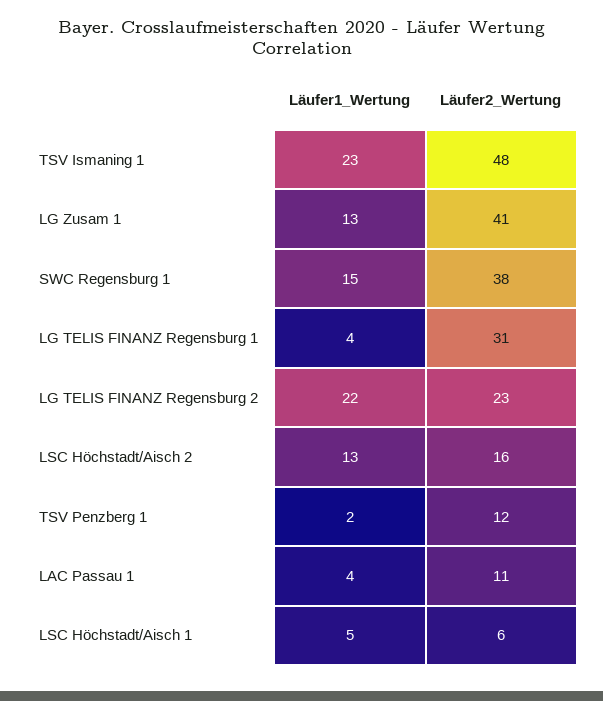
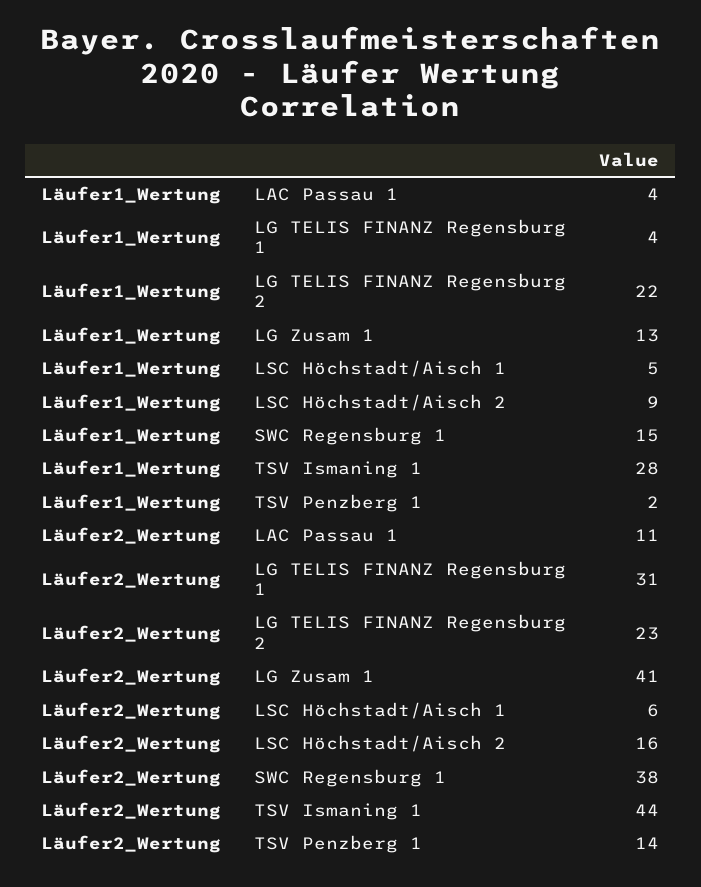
  {
    "Läufer1_Wertung": {
-     "TSV Ismaning 1": 23,
+     "TSV Ismaning 1": 28,
      "LG Zusam 1": 13,
      "SWC Regensburg 1": 15,
      "LG TELIS FINANZ Regensburg 1": 4,
      "LG TELIS FINANZ Regensburg 2": 22,
-     "LSC Höchstadt/Aisch 2": 13,
+     "LSC Höchstadt/Aisch 2": 9,
      "TSV Penzberg 1": 2,
      "LAC Passau 1": 4,
      "LSC Höchstadt/Aisch 1": 5
    },
    "Läufer2_Wertung": {
-     "TSV Ismaning 1": 48,
+     "TSV Ismaning 1": 44,
      "LG Zusam 1": 41,
      "SWC Regensburg 1": 38,
      "LG TELIS FINANZ Regensburg 1": 31,
      "LG TELIS FINANZ Regensburg 2": 23,
      "LSC Höchstadt/Aisch 2": 16,
-     "TSV Penzberg 1": 12,
+     "TSV Penzberg 1": 14,
      "LAC Passau 1": 11,
      "LSC Höchstadt/Aisch 1": 6
    }
  }

